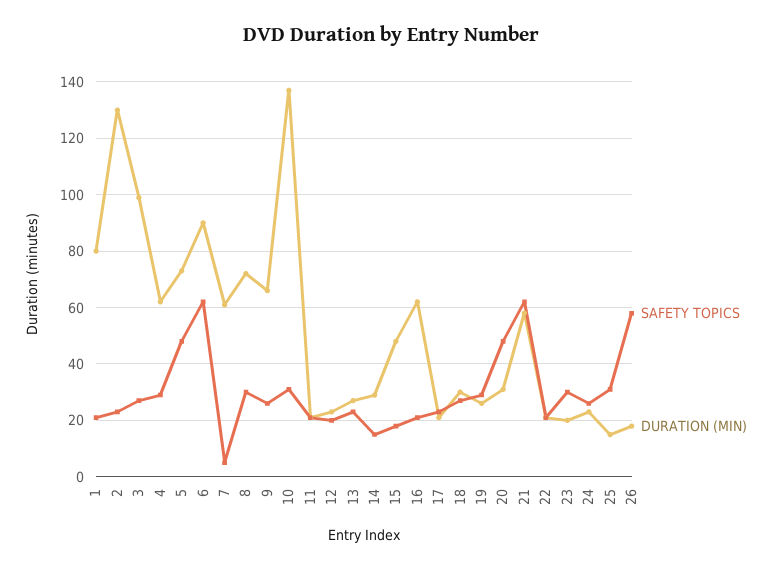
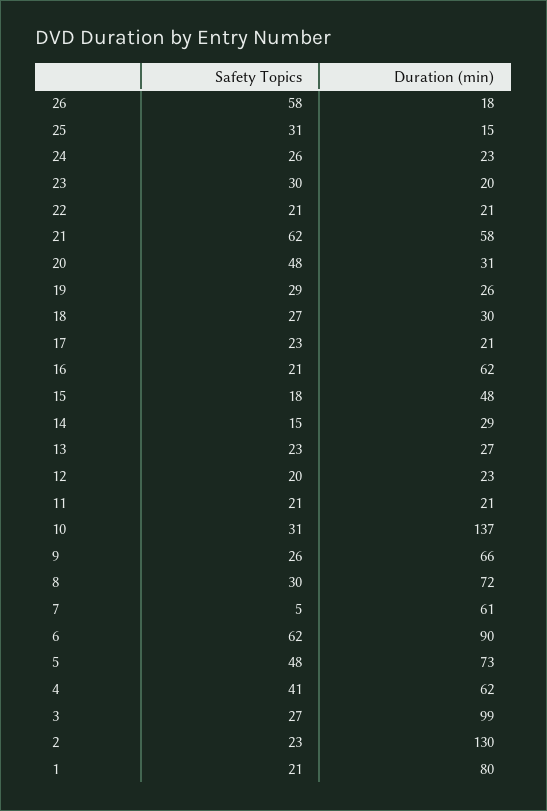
  {
    "SAFETY TOPICS": {
      "1": 21,
      "2": 23,
      "3": 27,
-     "4": 30,
+     "4": 41,
      "5": 48,
      "6": 62,
      "7": 5,
      "8": 30,
      "9": 26,
      "10": 31,
      "11": 21,
      "12": 20,
      "13": 23,
      "14": 15,
      "15": 18,
      "16": 21,
      "17": 23,
      "18": 27,
      "19": 29,
      "20": 48,
      "21": 62,
      "22": 21,
      "23": 30,
      "24": 26,
      "25": 31,
      "26": 58
    },
    "DURATION (MIN)": {
      "1": 80,
      "2": 130,
      "3": 99,
      "4": 62,
      "5": 73,
      "6": 90,
      "7": 61,
      "8": 72,
      "9": 66,
      "10": 137,
      "11": 21,
      "12": 23,
      "13": 27,
      "14": 29,
      "15": 48,
      "16": 62,
      "17": 21,
      "18": 30,
      "19": 26,
      "20": 31,
      "21": 58,
      "22": 21,
      "23": 20,
      "24": 23,
      "25": 15,
      "26": 18
    }
  }

